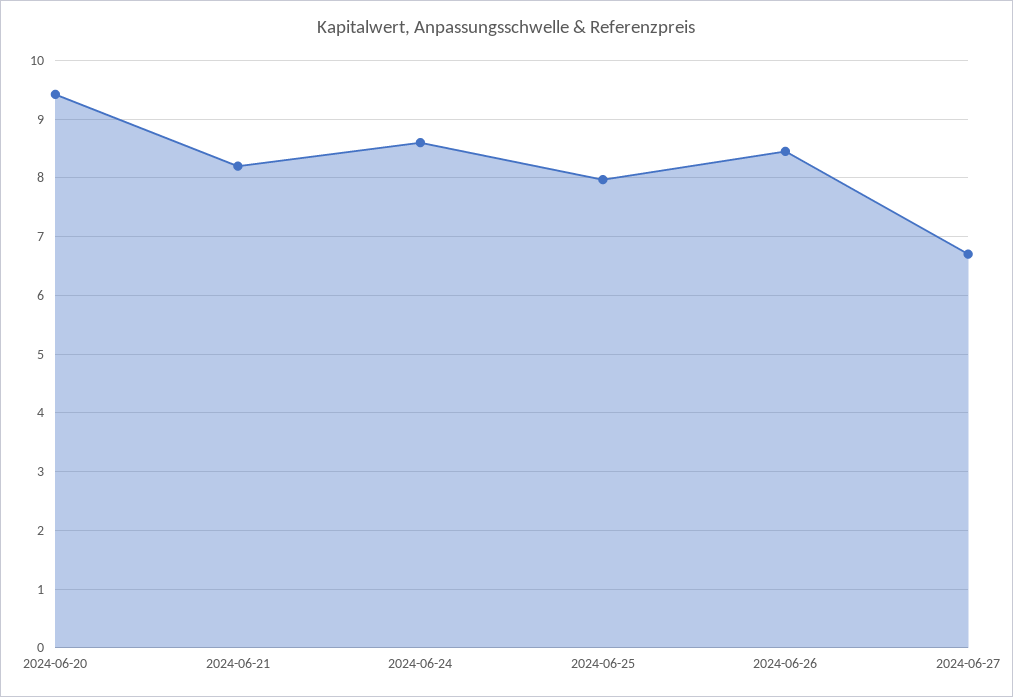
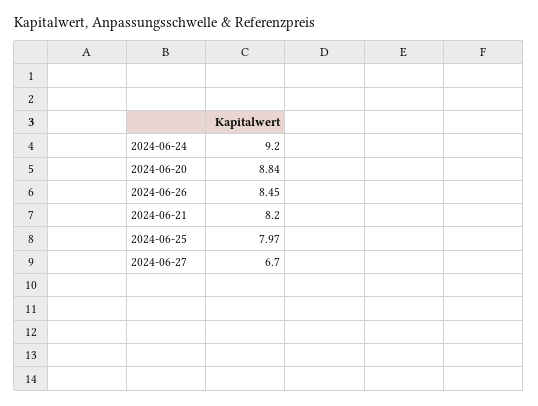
  {
-   "2024-06-20": 9.4,
+   "2024-06-20": 8.84,
    "2024-06-21": 8.2,
-   "2024-06-24": 8.6,
+   "2024-06-24": 9.2,
    "2024-06-25": 7.97,
    "2024-06-26": 8.45,
    "2024-06-27": 6.7
  }

